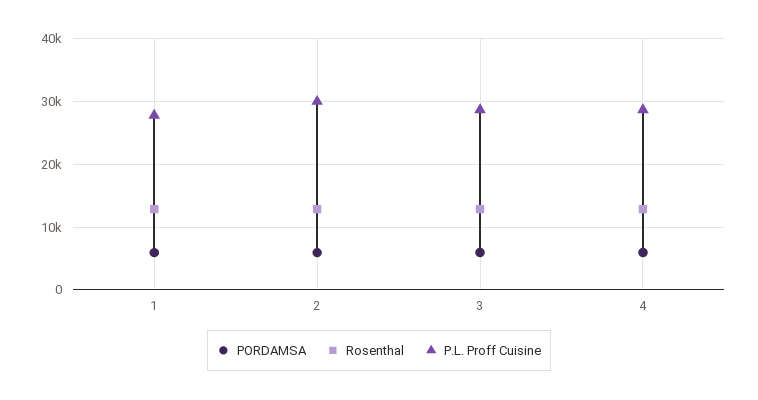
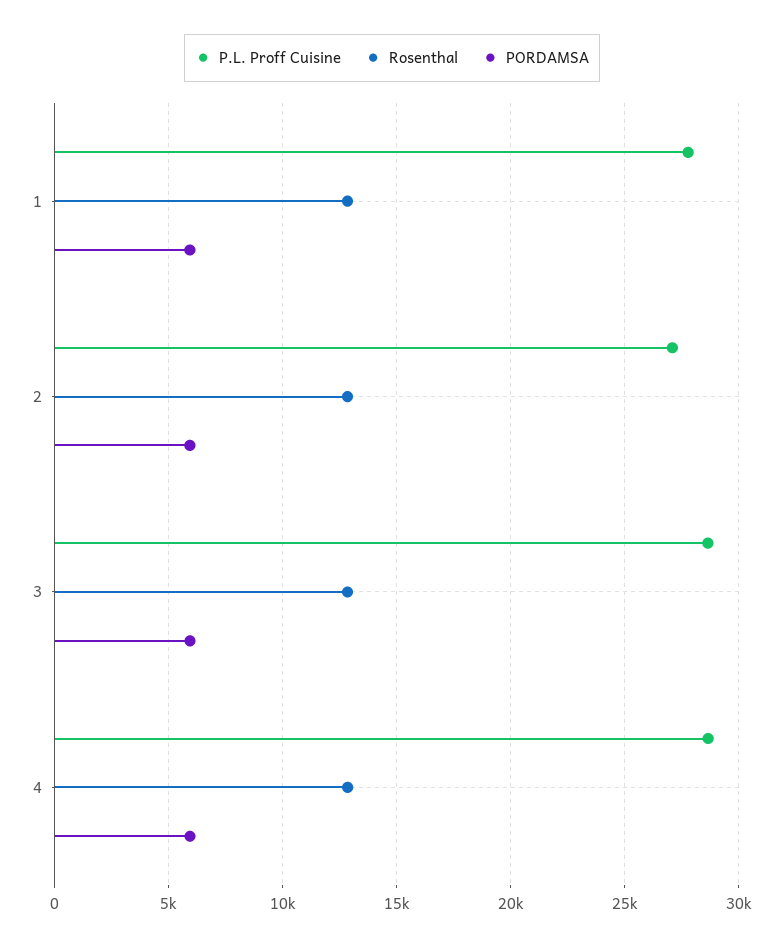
  {
    "PORDAMSA": {
      "1": 6000,
      "2": 6000,
      "3": 6000,
      "4": 6000
    },
    "Rosenthal": {
      "1": 13000,
      "2": 13000,
      "3": 13000,
      "4": 13000
    },
    "P.L. Proff Cuisine": {
      "1": 28000,
-     "2": 30000,
+     "2": 27000,
      "3": 28500,
      "4": 28500
    }
  }

